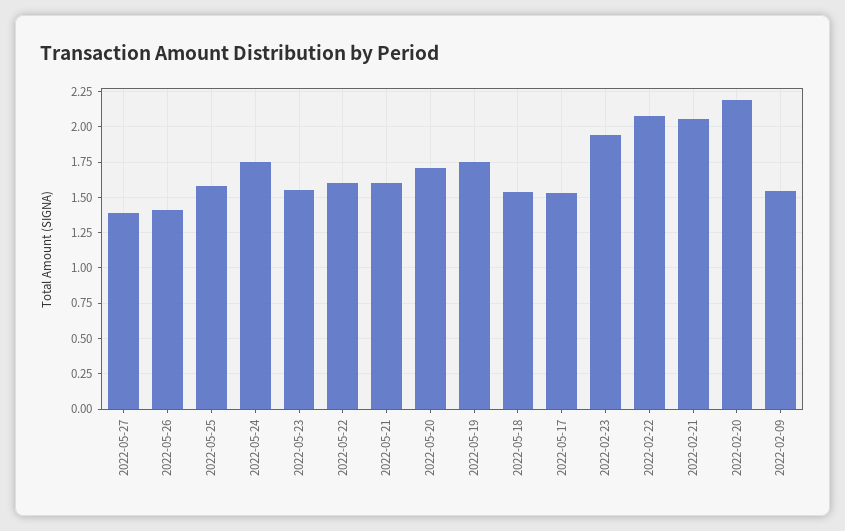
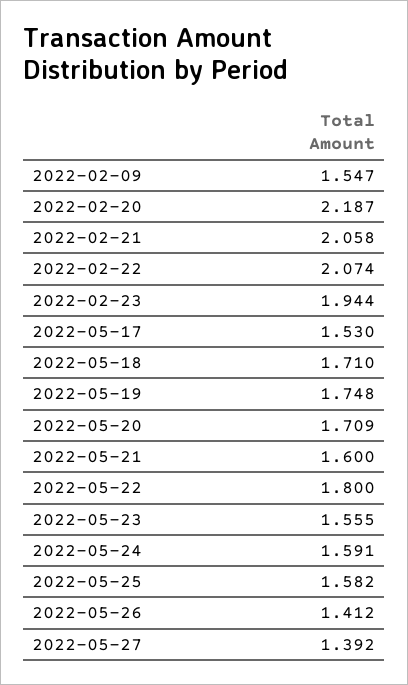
  {
    "2022-05-27": 1.392,
    "2022-05-26": 1.412,
    "2022-05-25": 1.582,
-   "2022-05-24": 1.75,
+   "2022-05-24": 1.591,
    "2022-05-23": 1.555,
-   "2022-05-22": 1.6,
+   "2022-05-22": 1.8,
    "2022-05-21": 1.6,
    "2022-05-20": 1.709,
    "2022-05-19": 1.748,
-   "2022-05-18": 1.55,
+   "2022-05-18": 1.71,
    "2022-05-17": 1.53,
    "2022-02-23": 1.944,
    "2022-02-22": 2.074,
    "2022-02-21": 2.058,
    "2022-02-20": 2.187,
    "2022-02-09": 1.547
  }

